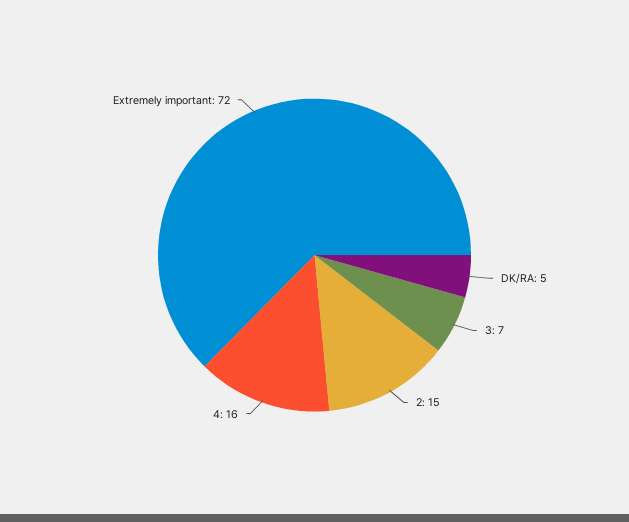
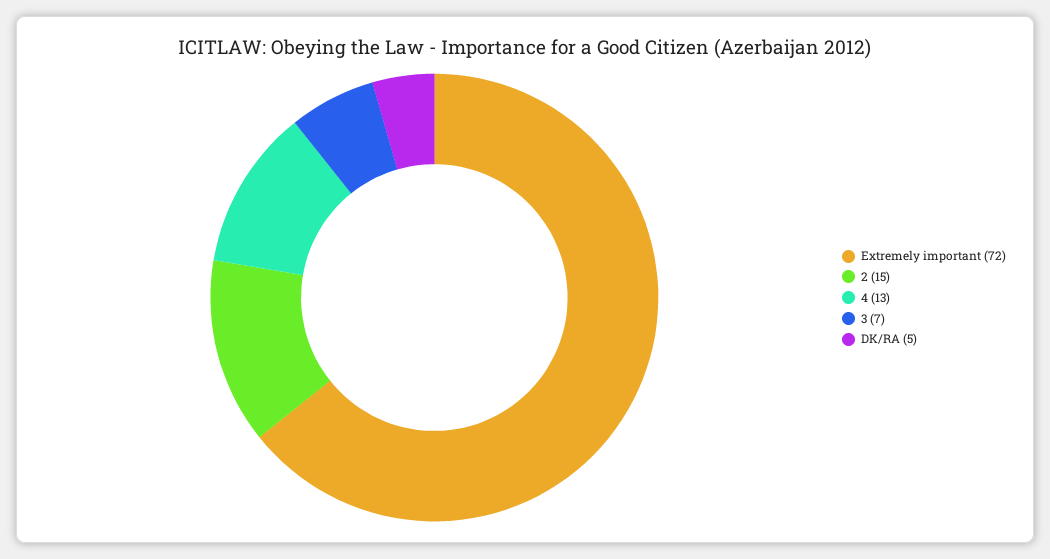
  {
    "DK/RA": 5,
    "3": 7,
    "2": 15,
-   "4": 16,
+   "4": 13,
    "Extremely important": 72
  }

